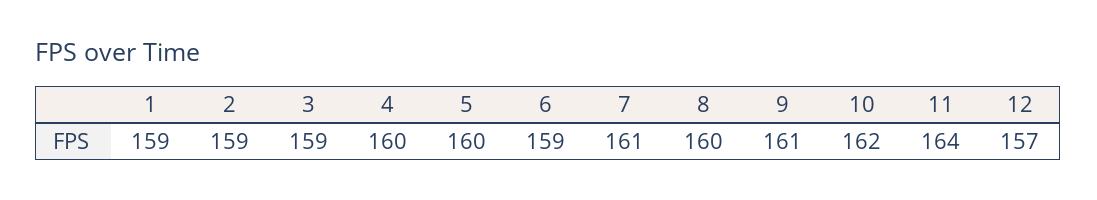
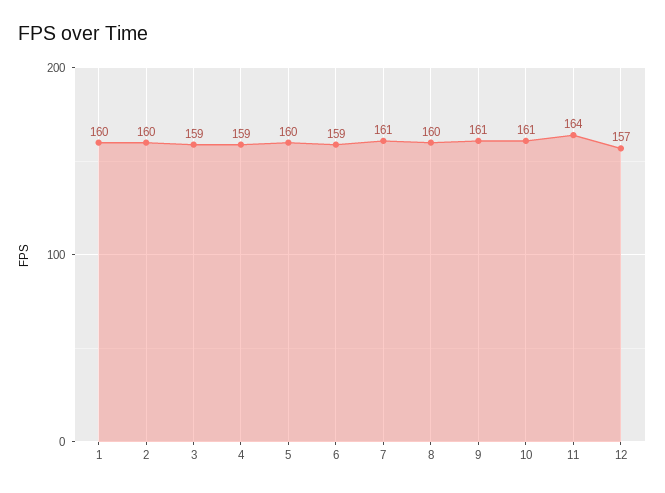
  {
-   "1": 159,
+   "1": 160,
-   "2": 159,
+   "2": 160,
    "3": 159,
-   "4": 160,
+   "4": 159,
    "5": 160,
    "6": 159,
    "7": 161,
    "8": 160,
    "9": 161,
-   "10": 162,
+   "10": 161,
    "11": 164,
    "12": 157
  }

